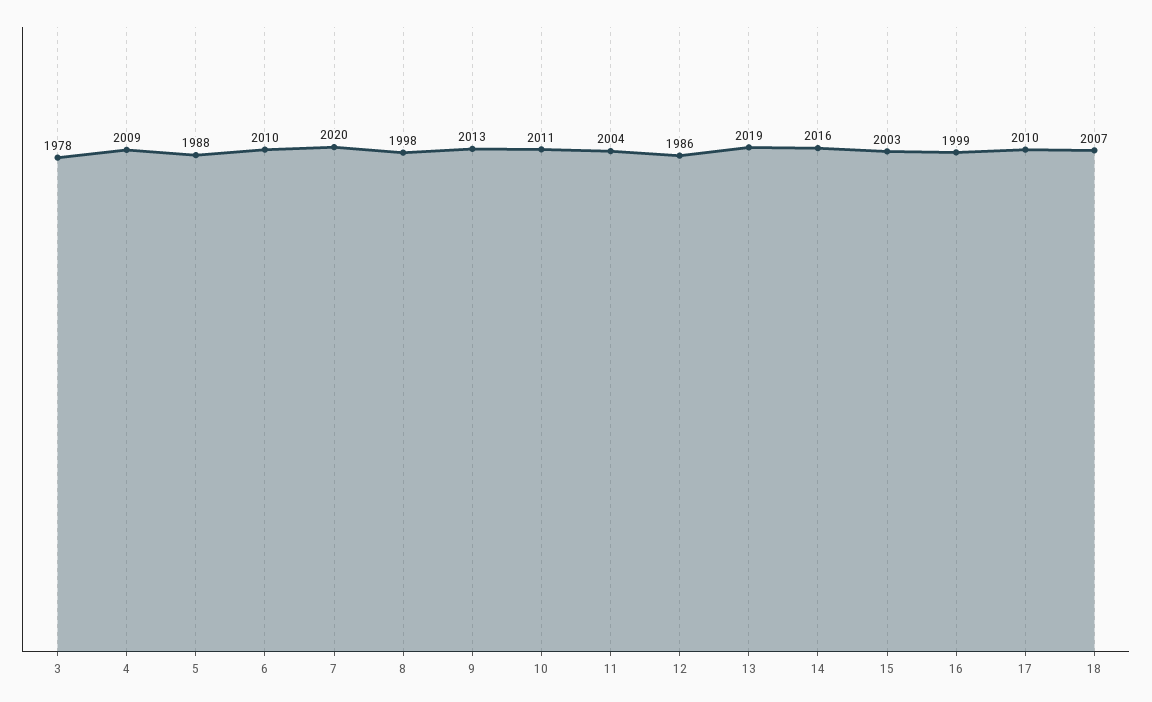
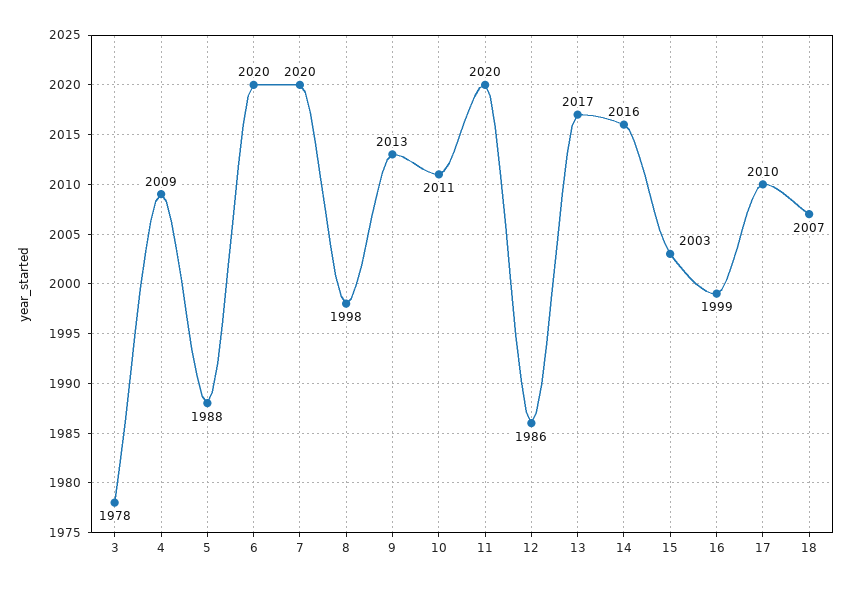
  {
    "3": 1978,
    "4": 2009,
    "5": 1988,
-   "6": 2010,
+   "6": 2020,
    "7": 2020,
    "8": 1998,
    "9": 2013,
    "10": 2011,
-   "11": 2004,
+   "11": 2020,
    "12": 1986,
-   "13": 2019,
+   "13": 2017,
    "14": 2016,
    "15": 2003,
    "16": 1999,
    "17": 2010,
    "18": 2007
  }

